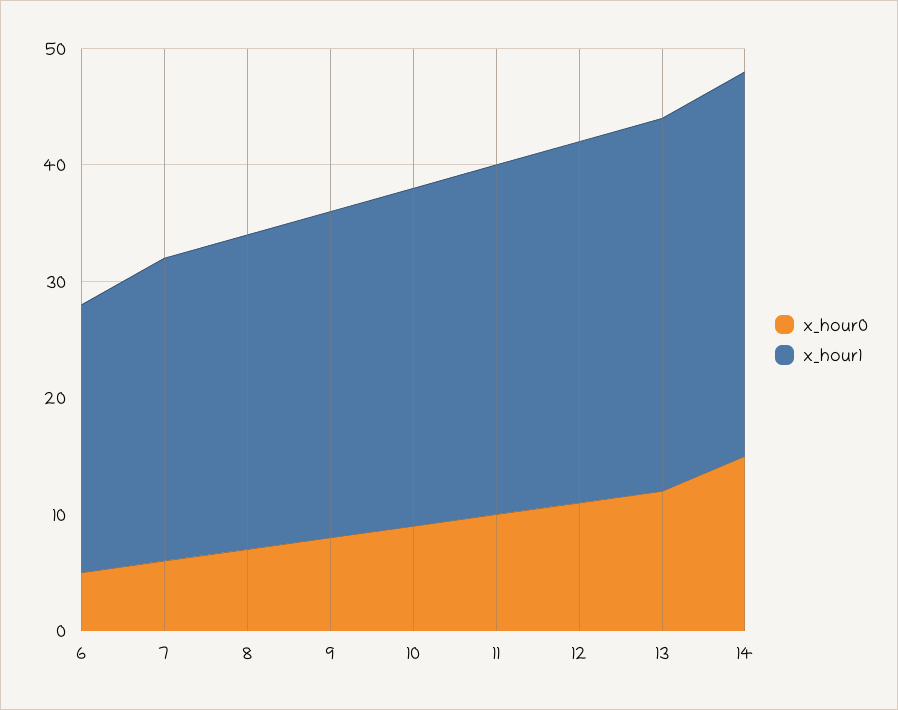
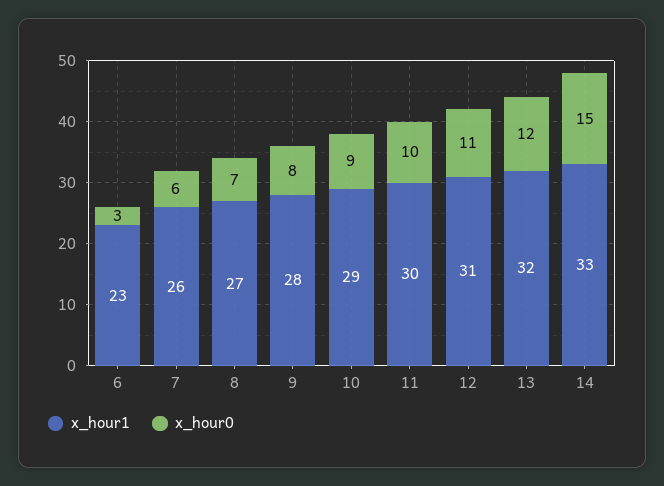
  {
    "x_hour0": {
-     "6": 5,
+     "6": 3,
      "7": 6,
      "8": 7,
      "9": 8,
      "10": 9,
      "11": 10,
      "12": 11,
      "13": 12,
      "14": 15
    },
    "x_hour1": {
      "6": 23,
      "7": 26,
      "8": 27,
      "9": 28,
      "10": 29,
      "11": 30,
      "12": 31,
      "13": 32,
      "14": 33
    }
  }

